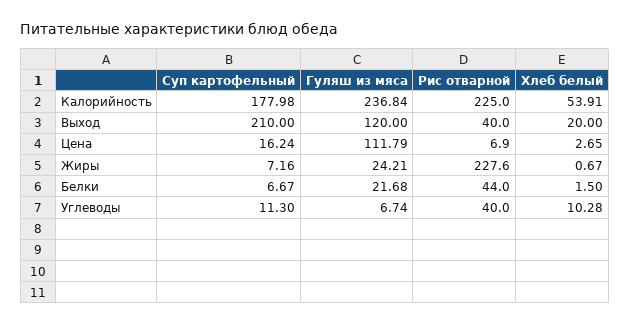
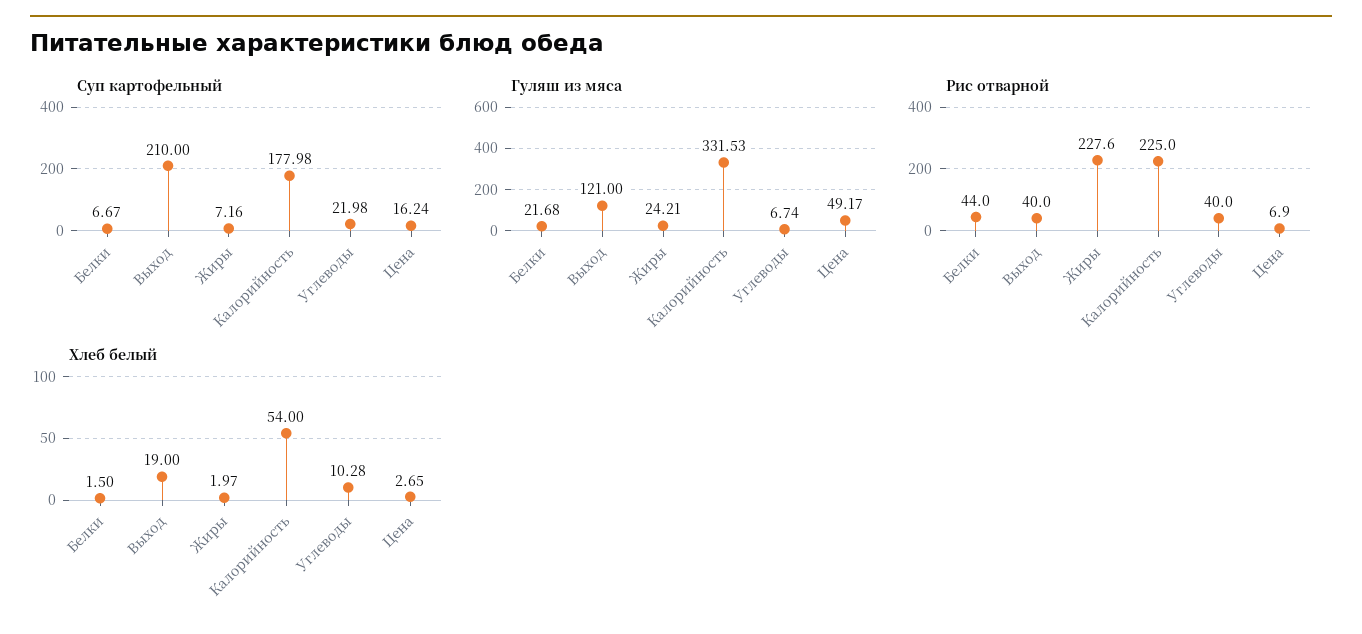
  {
    "Суп картофельный": {
      "Калорийность": 177.98,
      "Выход": 210,
      "Цена": 16.24,
      "Жиры": 7.16,
      "Белки": 6.67,
-     "Углеводы": 11.3
+     "Углеводы": 21.98
    },
    "Гуляш из мяса": {
-     "Калорийность": 236.84,
+     "Калорийность": 331.53,
-     "Выход": 120,
+     "Выход": 121,
-     "Цена": 111.79,
+     "Цена": 49.17,
      "Жиры": 24.21,
      "Белки": 21.68,
      "Углеводы": 6.74
    },
    "Рис отварной": {
      "Калорийность": 225,
      "Выход": 40,
      "Цена": 6.9,
      "Жиры": 227.6,
      "Белки": 44,
      "Углеводы": 40
    },
    "Хлеб белый": {
-     "Калорийность": 53.91,
+     "Калорийность": 54,
-     "Выход": 20,
+     "Выход": 19,
      "Цена": 2.65,
-     "Жиры": 0.67,
+     "Жиры": 1.97,
      "Белки": 1.5,
      "Углеводы": 10.28
    }
  }

